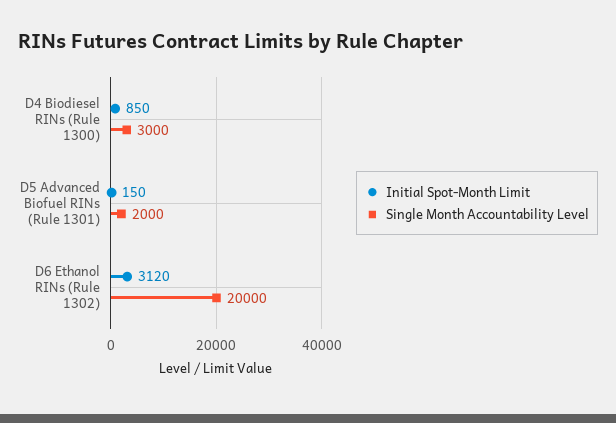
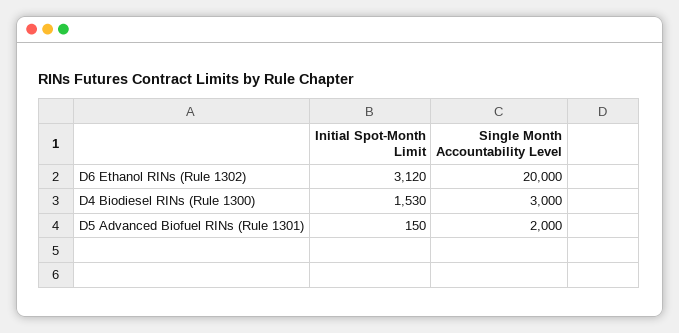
  {
    "Initial Spot-Month Limit": {
-     "D4 Biodiesel RINs (Rule 1300)": 850,
+     "D4 Biodiesel RINs (Rule 1300)": 1530,
      "D5 Advanced Biofuel RINs (Rule 1301)": 150,
      "D6 Ethanol RINs (Rule 1302)": 3120
    },
    "Single Month Accountability Level": {
      "D4 Biodiesel RINs (Rule 1300)": 3000,
      "D5 Advanced Biofuel RINs (Rule 1301)": 2000,
      "D6 Ethanol RINs (Rule 1302)": 20000
    }
  }

